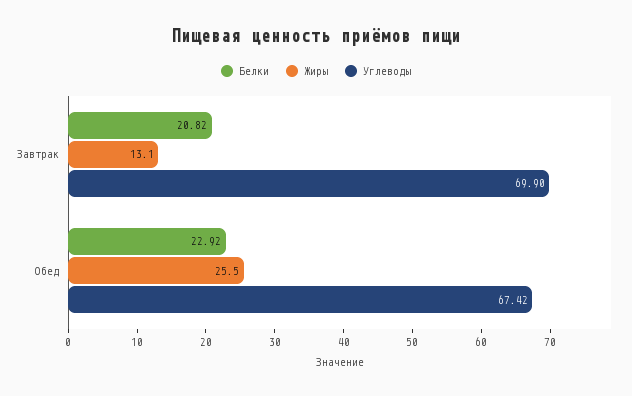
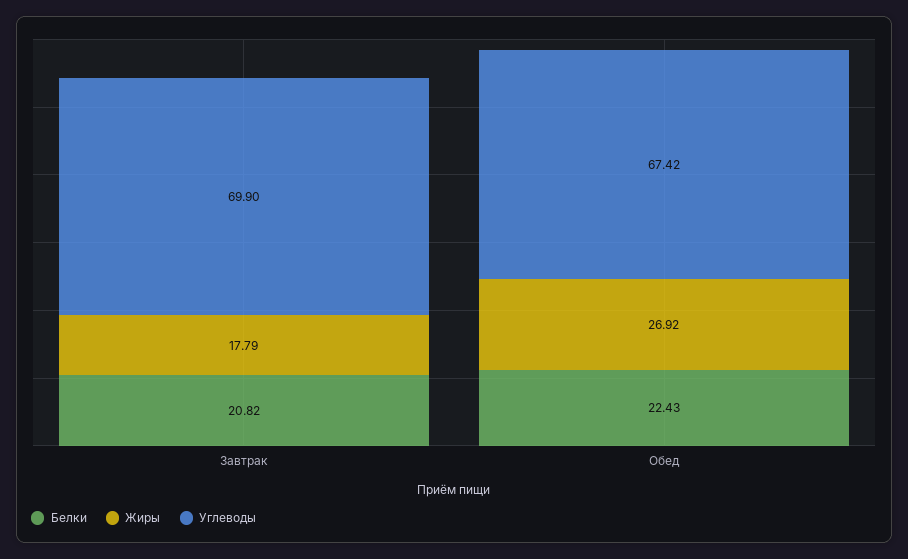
  {
    "Белки": {
      "Завтрак": 20.82,
-     "Обед": 22.92
+     "Обед": 22.43
    },
    "Жиры": {
-     "Завтрак": 13.1,
+     "Завтрак": 17.79,
-     "Обед": 25.5
+     "Обед": 26.92
    },
    "Углеводы": {
      "Завтрак": 69.9,
      "Обед": 67.42
    }
  }

